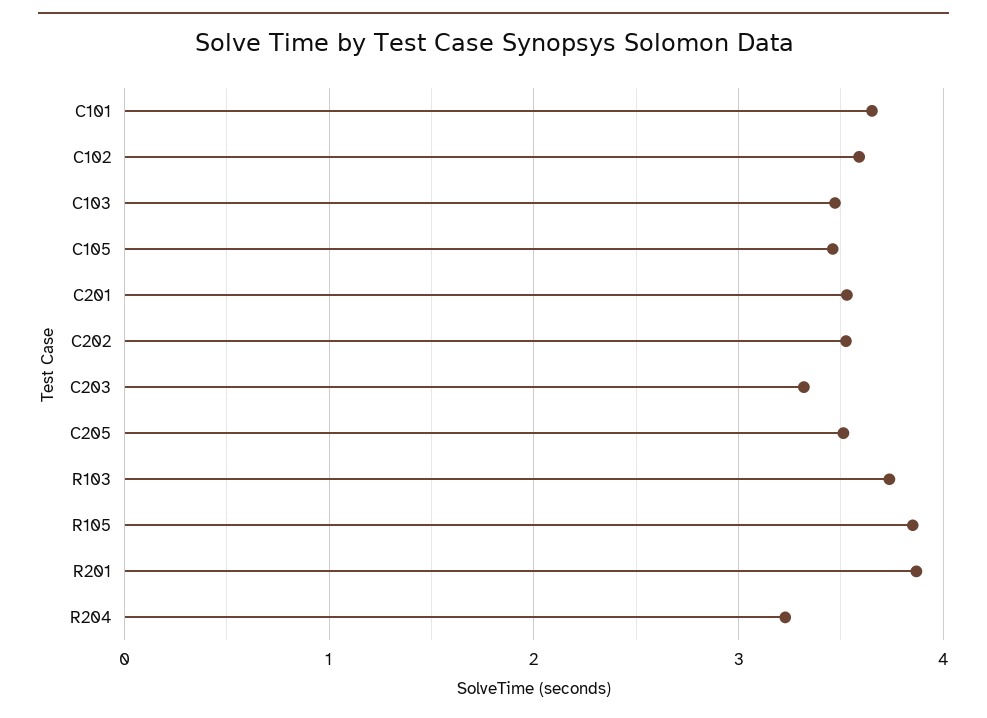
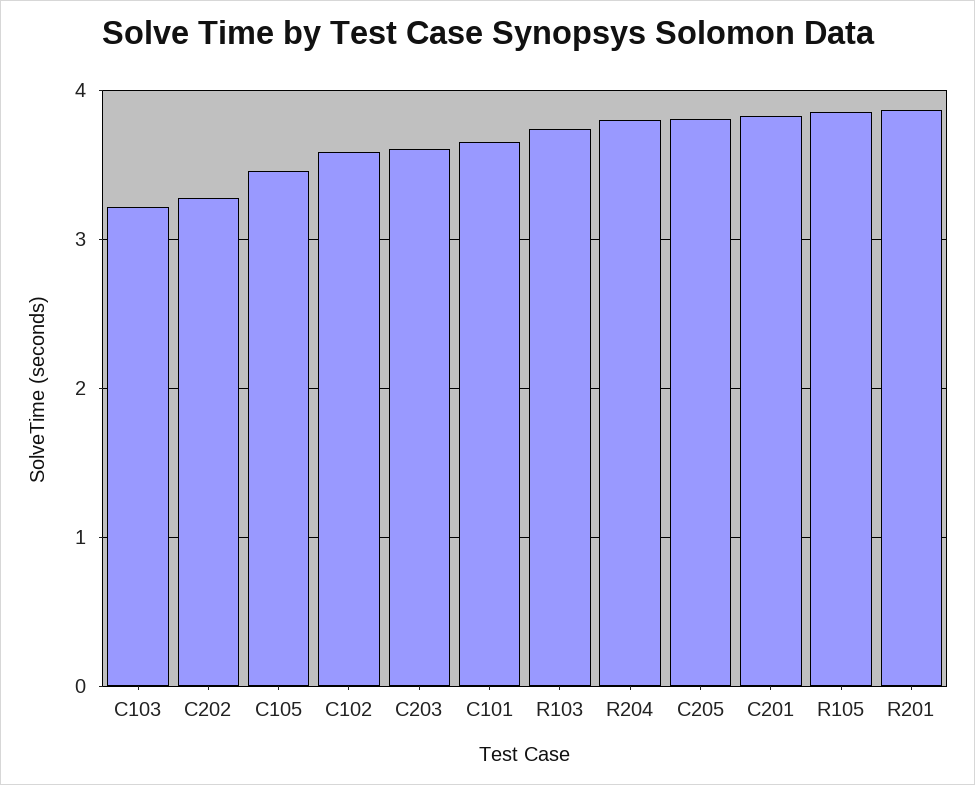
  {
    "C101": 3.7,
    "C102": 3.6,
-   "C103": 3.5,
+   "C103": 3.2,
    "C105": 3.5,
-   "C201": 3.5,
+   "C201": 3.8,
-   "C202": 3.5,
+   "C202": 3.3,
-   "C203": 3.3,
+   "C203": 3.6,
-   "C205": 3.5,
+   "C205": 3.8,
    "R103": 3.7,
    "R105": 3.9,
    "R201": 3.9,
-   "R204": 3.2
+   "R204": 3.8
  }

